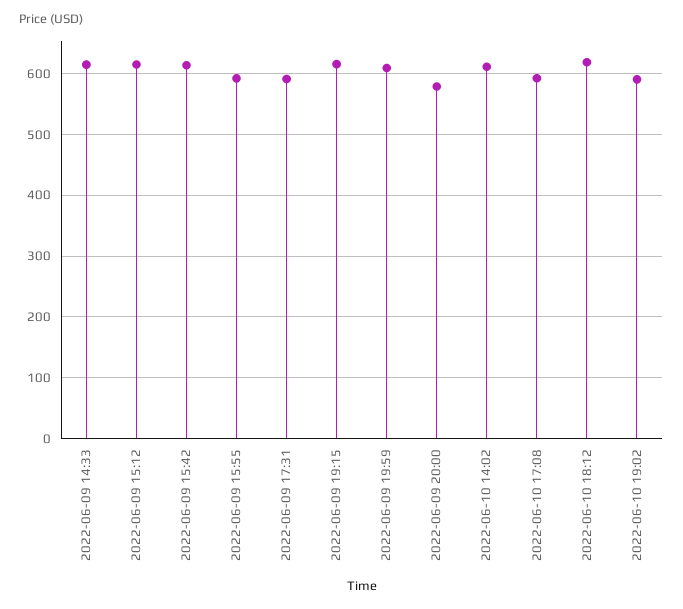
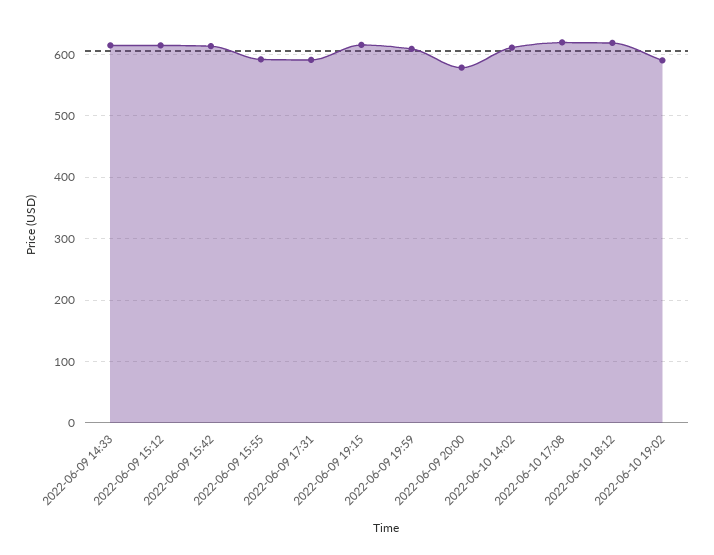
  {
    "2022-06-09 14:33": 620,
    "2022-06-09 15:12": 620,
    "2022-06-09 15:42": 610,
    "2022-06-09 15:55": 590,
    "2022-06-09 17:31": 590,
    "2022-06-09 19:15": 620,
    "2022-06-09 19:59": 610,
    "2022-06-09 20:00": 580,
    "2022-06-10 14:02": 610,
-   "2022-06-10 17:08": 590,
+   "2022-06-10 17:08": 620,
    "2022-06-10 18:12": 620,
    "2022-06-10 19:02": 590
  }

